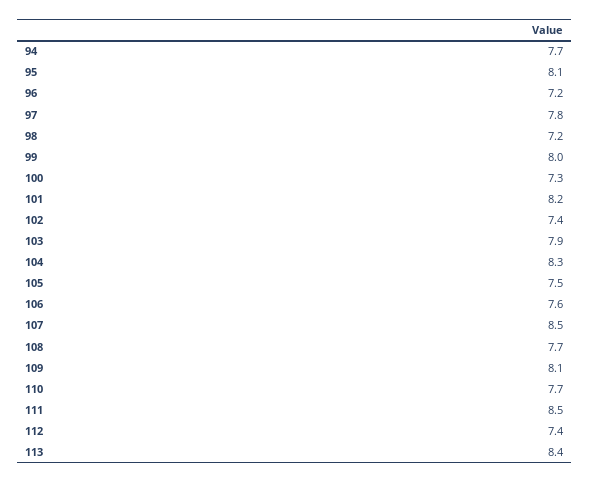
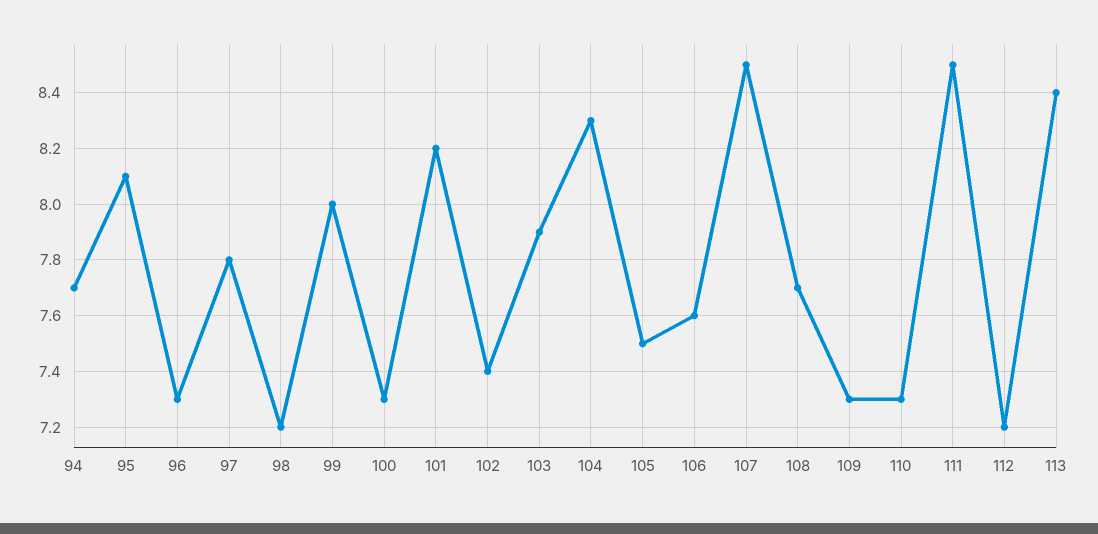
  {
    "94": 7.7,
    "95": 8.1,
-   "96": 7.2,
+   "96": 7.3,
    "97": 7.8,
    "98": 7.2,
    "99": 8,
    "100": 7.3,
    "101": 8.2,
    "102": 7.4,
    "103": 7.9,
    "104": 8.3,
    "105": 7.5,
    "106": 7.6,
    "107": 8.5,
    "108": 7.7,
-   "109": 8.1,
+   "109": 7.3,
-   "110": 7.7,
+   "110": 7.3,
    "111": 8.5,
-   "112": 7.4,
+   "112": 7.2,
    "113": 8.4
  }

